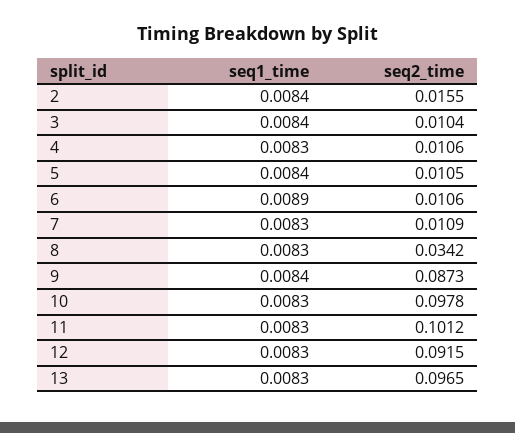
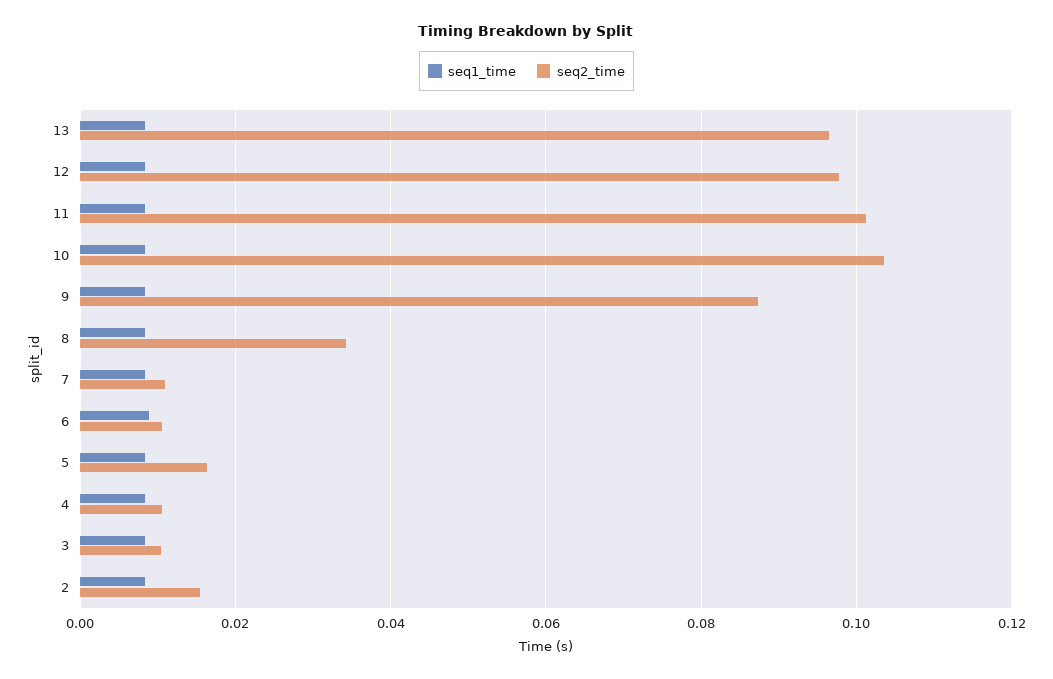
  {
    "seq1_time": {
      "2": 0.0084,
      "3": 0.0084,
      "4": 0.0083,
      "5": 0.0084,
      "6": 0.0089,
      "7": 0.0083,
      "8": 0.0083,
      "9": 0.0084,
      "10": 0.0083,
      "11": 0.0083,
      "12": 0.0083,
      "13": 0.0083
    },
    "seq2_time": {
      "2": 0.0155,
      "3": 0.0104,
      "4": 0.0106,
-     "5": 0.0105,
+     "5": 0.016,
      "6": 0.0106,
      "7": 0.0109,
      "8": 0.0342,
      "9": 0.0873,
-     "10": 0.0978,
+     "10": 0.104,
      "11": 0.1012,
-     "12": 0.0915,
+     "12": 0.098,
      "13": 0.0965
    }
  }

